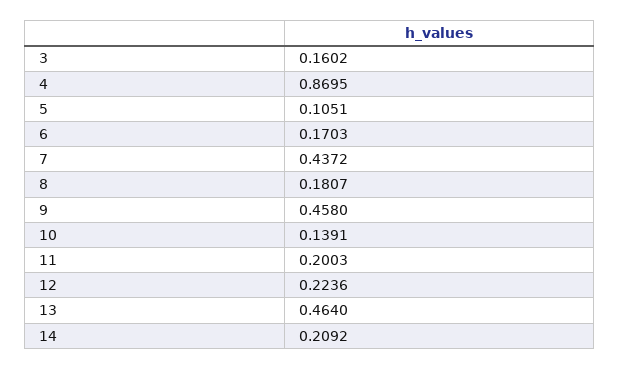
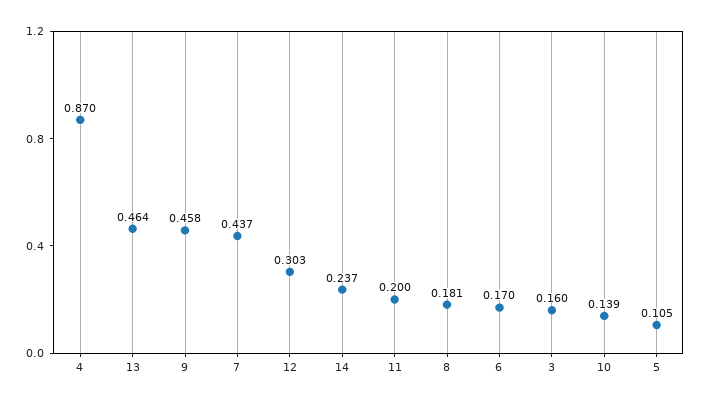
  {
    "3": 0.1602,
    "4": 0.8695,
    "5": 0.1051,
    "6": 0.1703,
    "7": 0.4372,
    "8": 0.1807,
    "9": 0.458,
    "10": 0.1391,
    "11": 0.2003,
-   "12": 0.2236,
+   "12": 0.303,
    "13": 0.464,
-   "14": 0.2092
+   "14": 0.237
  }

